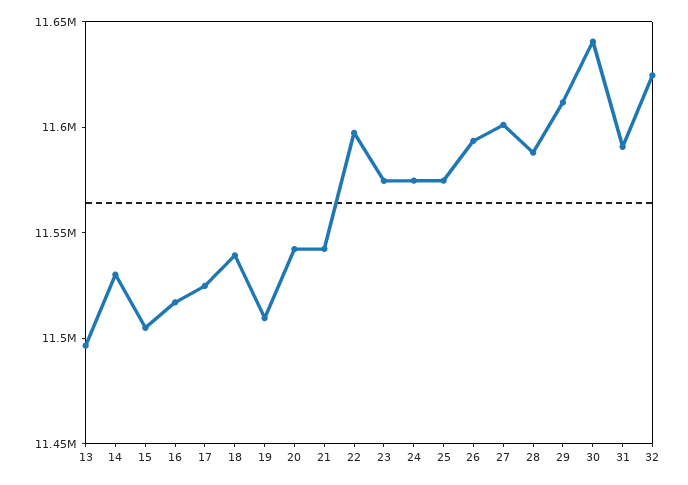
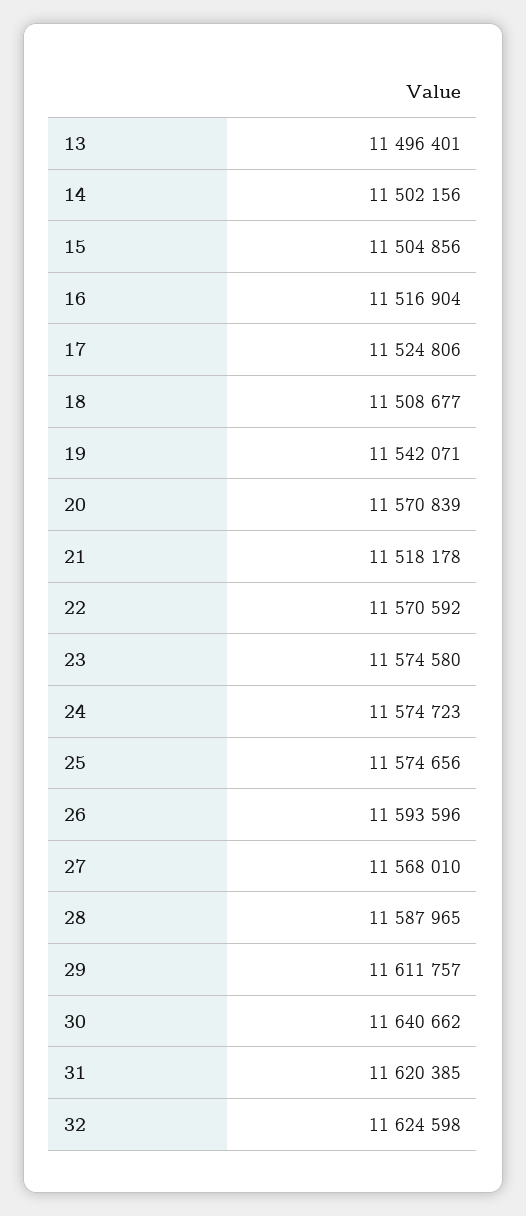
  {
    "13": 11496401,
-   "14": 11530000,
+   "14": 11502156,
    "15": 11504856,
    "16": 11516904,
    "17": 11524806,
-   "18": 11540000,
+   "18": 11508677,
-   "19": 11510000,
+   "19": 11542071,
-   "20": 11540000,
+   "20": 11570839,
-   "21": 11540000,
+   "21": 11518178,
-   "22": 11600000,
+   "22": 11570592,
    "23": 11574580,
    "24": 11574723,
    "25": 11574656,
    "26": 11593596,
-   "27": 11600000,
+   "27": 11568010,
    "28": 11587965,
    "29": 11611757,
    "30": 11640662,
-   "31": 11590000,
+   "31": 11620385,
    "32": 11624598
  }

